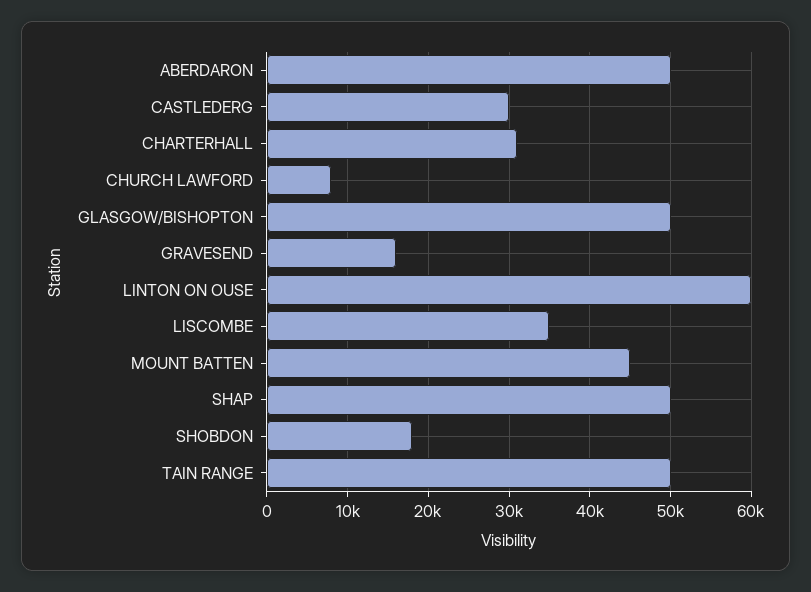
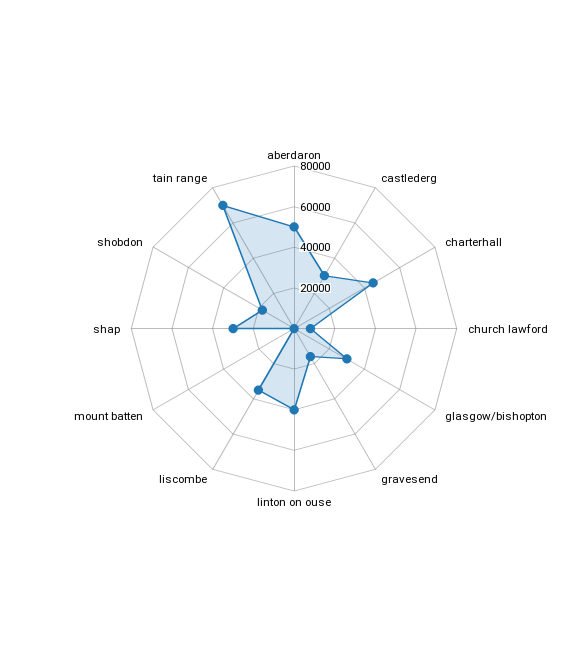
  {
    "ABERDARON": 50000,
    "CASTLEDERG": 30000,
-   "CHARTERHALL": 31000,
+   "CHARTERHALL": 45000,
    "CHURCH LAWFORD": 8000,
-   "GLASGOW/BISHOPTON": 50000,
+   "GLASGOW/BISHOPTON": 30000,
    "GRAVESEND": 16000,
-   "LINTON ON OUSE": 60000,
+   "LINTON ON OUSE": 40000,
    "LISCOMBE": 35000,
-   "MOUNT BATTEN": 45000,
+   "MOUNT BATTEN": 0,
-   "SHAP": 50000,
+   "SHAP": 30000,
    "SHOBDON": 18000,
-   "TAIN RANGE": 50000
+   "TAIN RANGE": 70000
  }

